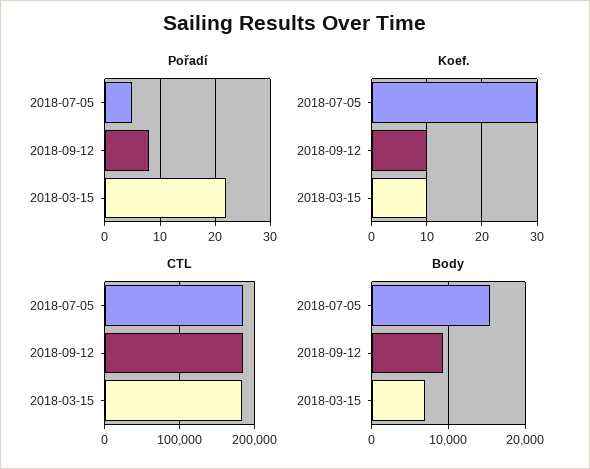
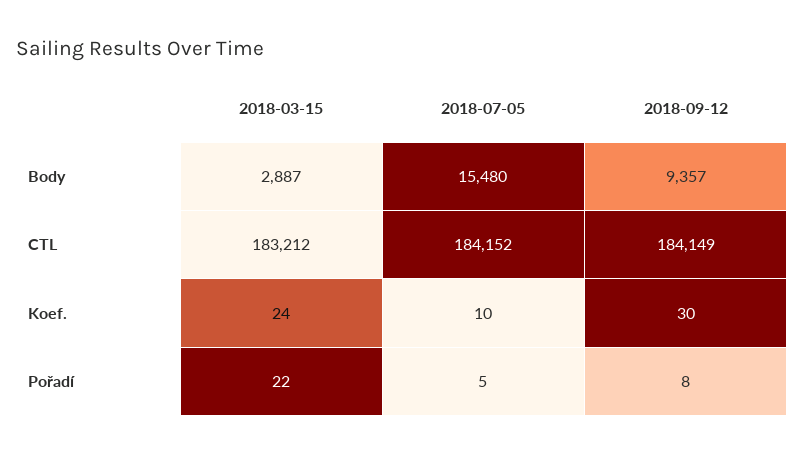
  {
    "Pořadí": {
      "2018-07-05": 5,
      "2018-09-12": 8,
      "2018-03-15": 22
    },
    "Koef.": {
-     "2018-07-05": 30,
+     "2018-07-05": 10,
-     "2018-09-12": 10,
+     "2018-09-12": 30,
-     "2018-03-15": 10
+     "2018-03-15": 24
    },
    "CTL": {
      "2018-07-05": 184152,
      "2018-09-12": 184149,
      "2018-03-15": 183212
    },
    "Body": {
      "2018-07-05": 15480,
      "2018-09-12": 9357,
-     "2018-03-15": 7000
+     "2018-03-15": 2887
    }
  }

